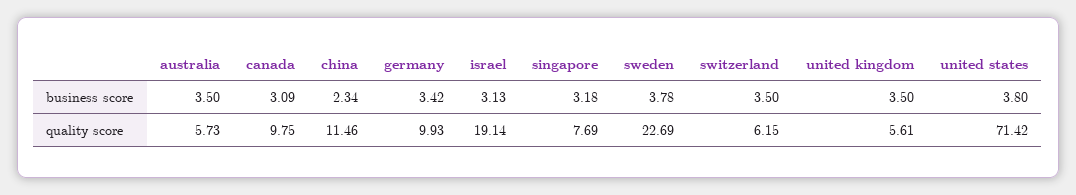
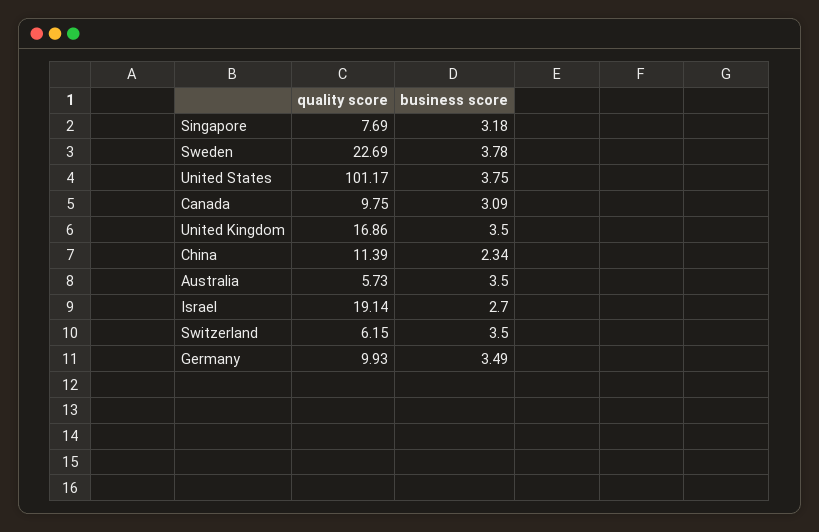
  {
    "australia": {
      "business score": 3.5,
      "quality score": 5.73
    },
    "canada": {
      "business score": 3.09,
      "quality score": 9.75
    },
    "china": {
      "business score": 2.34,
-     "quality score": 11.46
+     "quality score": 11.39
    },
    "germany": {
-     "business score": 3.42,
+     "business score": 3.49,
      "quality score": 9.93
    },
    "israel": {
-     "business score": 3.13,
+     "business score": 2.7,
      "quality score": 19.14
    },
    "singapore": {
      "business score": 3.18,
      "quality score": 7.69
    },
    "sweden": {
      "business score": 3.78,
      "quality score": 22.69
    },
    "switzerland": {
      "business score": 3.5,
      "quality score": 6.15
    },
    "united kingdom": {
      "business score": 3.5,
-     "quality score": 5.61
+     "quality score": 16.86
    },
    "united states": {
-     "business score": 3.8,
+     "business score": 3.75,
-     "quality score": 71.42
+     "quality score": 101.17
    }
  }

